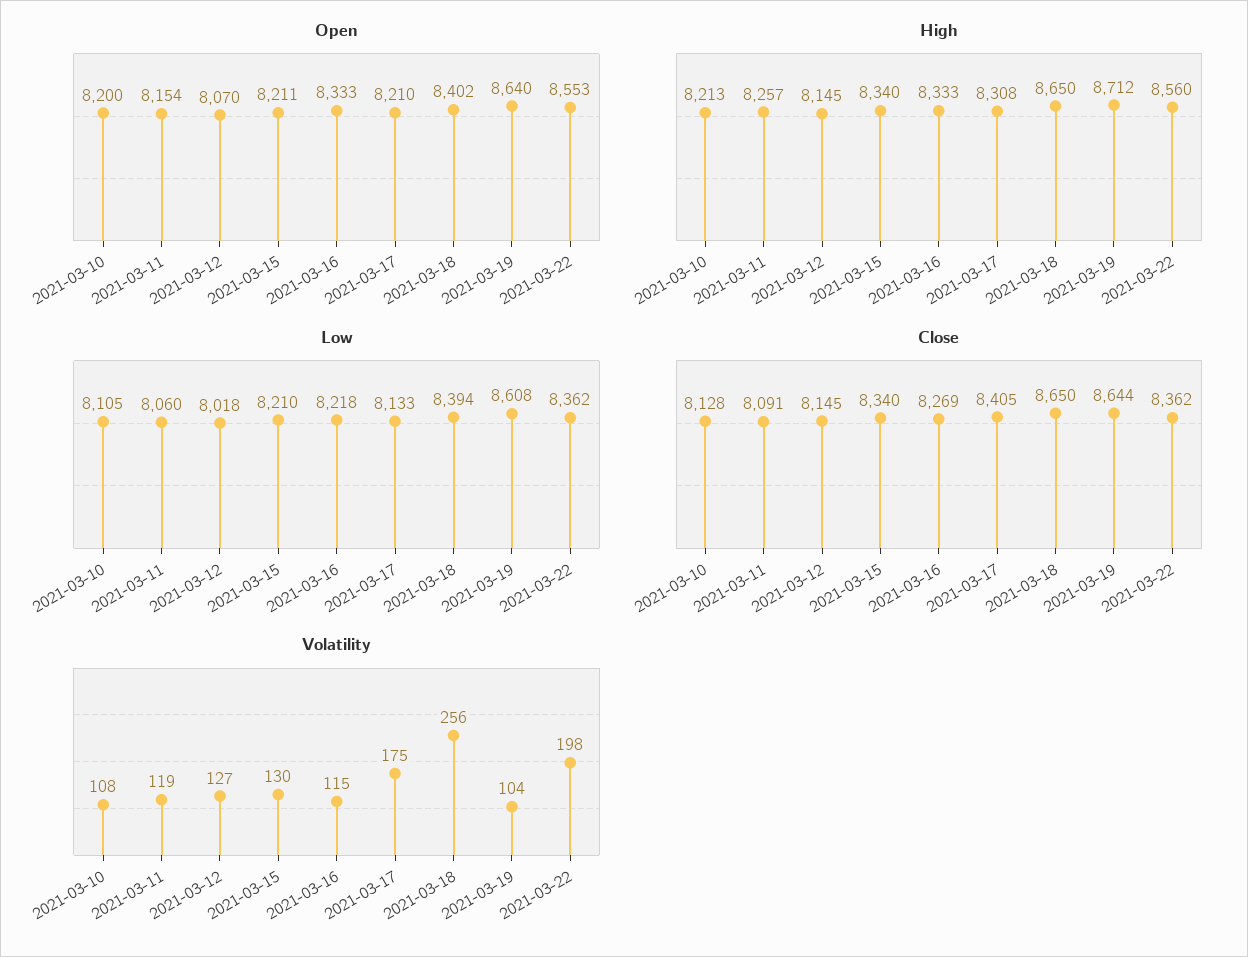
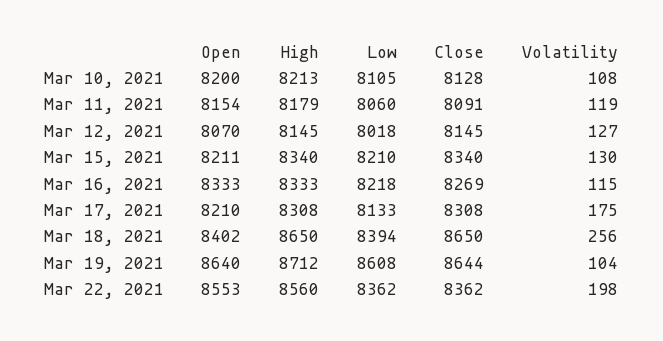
  {
    "Open": {
      "2021-03-10": 8200,
      "2021-03-11": 8154,
      "2021-03-12": 8070,
      "2021-03-15": 8211,
      "2021-03-16": 8333,
      "2021-03-17": 8210,
      "2021-03-18": 8402,
      "2021-03-19": 8640,
      "2021-03-22": 8553
    },
    "High": {
      "2021-03-10": 8213,
-     "2021-03-11": 8257,
+     "2021-03-11": 8179,
      "2021-03-12": 8145,
      "2021-03-15": 8340,
      "2021-03-16": 8333,
      "2021-03-17": 8308,
      "2021-03-18": 8650,
      "2021-03-19": 8712,
      "2021-03-22": 8560
    },
    "Low": {
      "2021-03-10": 8105,
      "2021-03-11": 8060,
      "2021-03-12": 8018,
      "2021-03-15": 8210,
      "2021-03-16": 8218,
      "2021-03-17": 8133,
      "2021-03-18": 8394,
      "2021-03-19": 8608,
      "2021-03-22": 8362
    },
    "Close": {
      "2021-03-10": 8128,
      "2021-03-11": 8091,
      "2021-03-12": 8145,
      "2021-03-15": 8340,
      "2021-03-16": 8269,
-     "2021-03-17": 8405,
+     "2021-03-17": 8308,
      "2021-03-18": 8650,
      "2021-03-19": 8644,
      "2021-03-22": 8362
    },
    "Volatility": {
      "2021-03-10": 108,
      "2021-03-11": 119,
      "2021-03-12": 127,
      "2021-03-15": 130,
      "2021-03-16": 115,
      "2021-03-17": 175,
      "2021-03-18": 256,
      "2021-03-19": 104,
      "2021-03-22": 198
    }
  }

